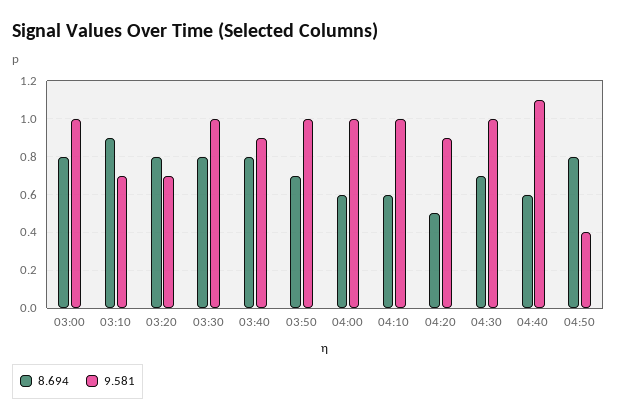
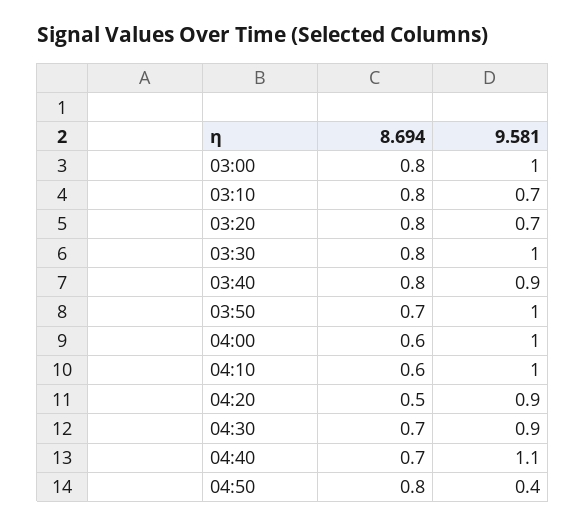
  {
    "8.694": {
      "03:00": 0.8,
-     "03:10": 0.9,
+     "03:10": 0.8,
      "03:20": 0.8,
      "03:30": 0.8,
      "03:40": 0.8,
      "03:50": 0.7,
      "04:00": 0.6,
      "04:10": 0.6,
      "04:20": 0.5,
      "04:30": 0.7,
-     "04:40": 0.6,
+     "04:40": 0.7,
      "04:50": 0.8
    },
    "9.581": {
      "03:00": 1,
      "03:10": 0.7,
      "03:20": 0.7,
      "03:30": 1,
      "03:40": 0.9,
      "03:50": 1,
      "04:00": 1,
      "04:10": 1,
      "04:20": 0.9,
-     "04:30": 1,
+     "04:30": 0.9,
      "04:40": 1.1,
      "04:50": 0.4
    }
  }

